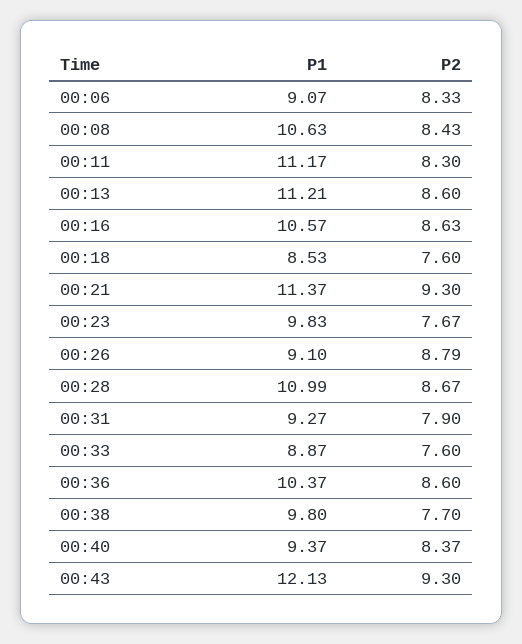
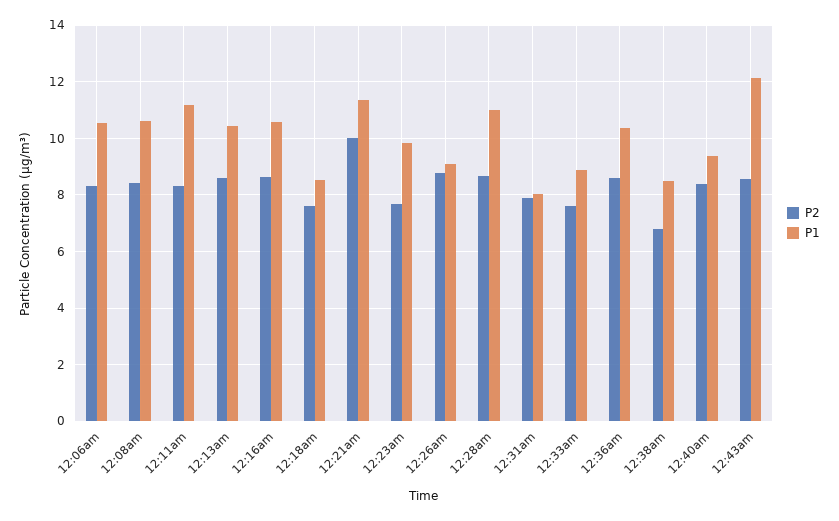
  {
    "P1": {
-     "00:06": 9.07,
+     "00:06": 10.5,
      "00:08": 10.63,
      "00:11": 11.17,
-     "00:13": 11.21,
+     "00:13": 10.5,
      "00:16": 10.57,
      "00:18": 8.53,
      "00:21": 11.37,
      "00:23": 9.83,
      "00:26": 9.1,
      "00:28": 10.99,
-     "00:31": 9.27,
+     "00:31": 8,
      "00:33": 8.87,
      "00:36": 10.37,
-     "00:38": 9.8,
+     "00:38": 8.5,
      "00:40": 9.37,
      "00:43": 12.13
    },
    "P2": {
      "00:06": 8.33,
      "00:08": 8.43,
      "00:11": 8.3,
      "00:13": 8.6,
      "00:16": 8.63,
      "00:18": 7.6,
-     "00:21": 9.3,
+     "00:21": 10,
      "00:23": 7.67,
      "00:26": 8.79,
      "00:28": 8.67,
      "00:31": 7.9,
      "00:33": 7.6,
      "00:36": 8.6,
-     "00:38": 7.7,
+     "00:38": 6.75,
      "00:40": 8.37,
-     "00:43": 9.3
+     "00:43": 8.5
    }
  }

